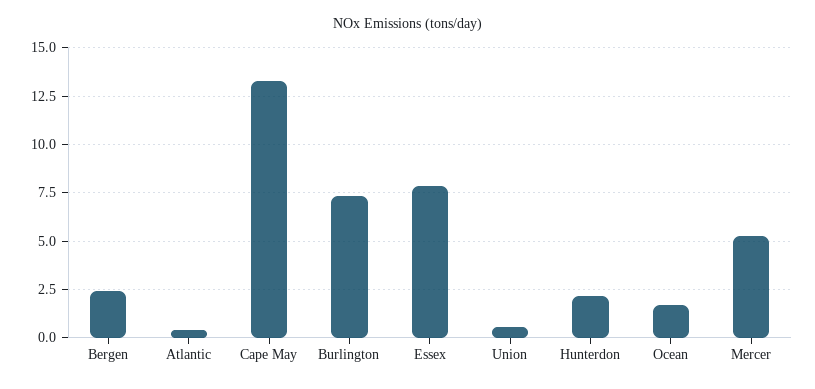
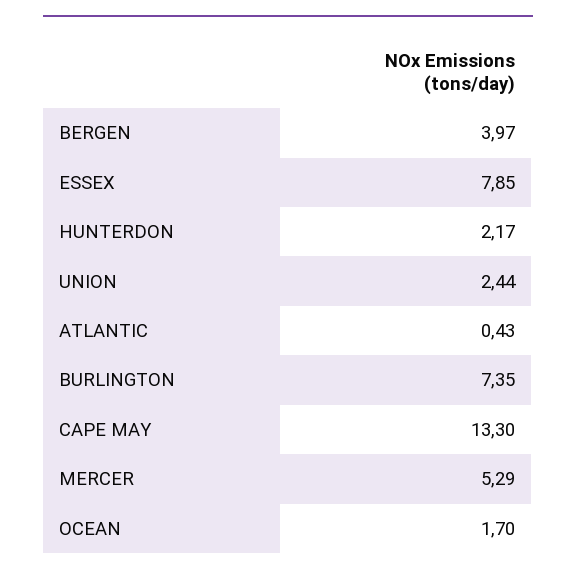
  {
-   "Bergen": 2.5,
+   "Bergen": 3.97,
    "Atlantic": 0.43,
    "Cape May": 13.3,
    "Burlington": 7.35,
    "Essex": 7.85,
-   "Union": 0.5,
+   "Union": 2.44,
    "Hunterdon": 2.17,
    "Ocean": 1.7,
    "Mercer": 5.29
  }

